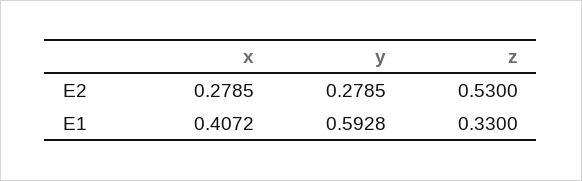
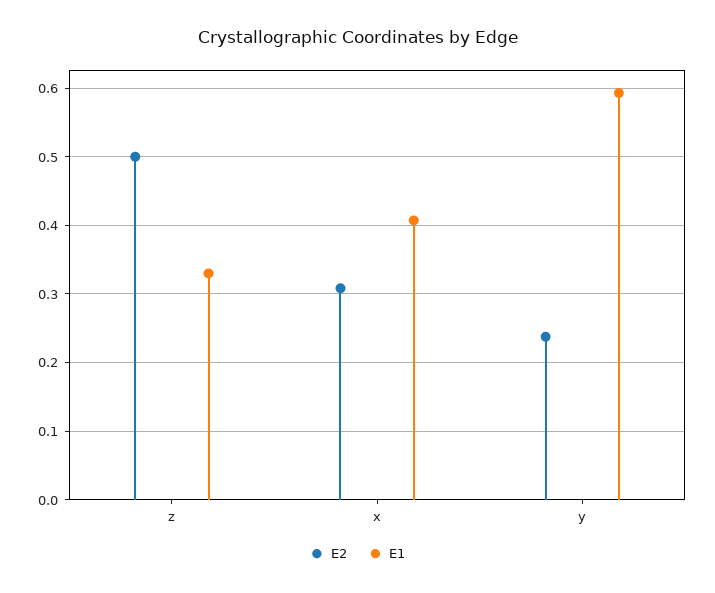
  {
    "E2": {
-     "x": 0.2785,
+     "x": 0.31,
-     "y": 0.2785,
+     "y": 0.24,
-     "z": 0.53
+     "z": 0.5
    },
    "E1": {
      "x": 0.4072,
      "y": 0.5928,
      "z": 0.33
    }
  }

